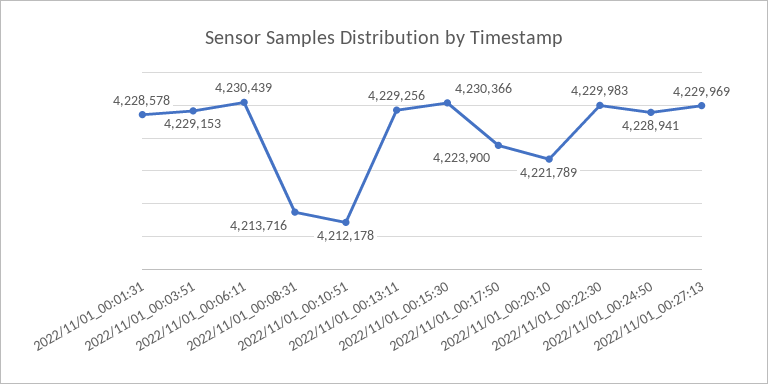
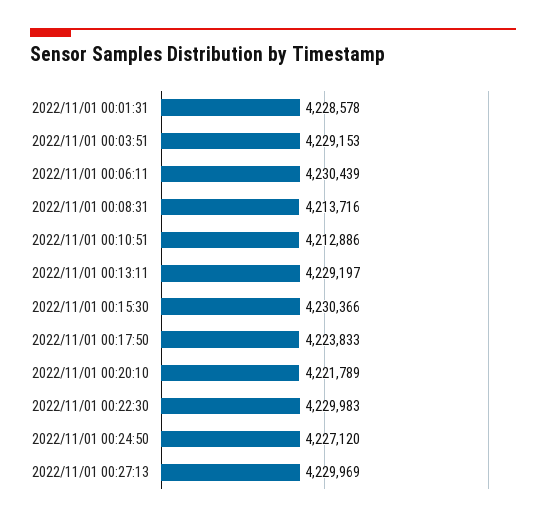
  {
    "2022/11/01_00:01:31": 4228578,
    "2022/11/01_00:03:51": 4229153,
    "2022/11/01_00:06:11": 4230439,
    "2022/11/01_00:08:31": 4213716,
-   "2022/11/01_00:10:51": 4212178,
+   "2022/11/01_00:10:51": 4212886,
-   "2022/11/01_00:13:11": 4229256,
+   "2022/11/01_00:13:11": 4229197,
    "2022/11/01_00:15:30": 4230366,
-   "2022/11/01_00:17:50": 4223900,
+   "2022/11/01_00:17:50": 4223833,
    "2022/11/01_00:20:10": 4221789,
    "2022/11/01_00:22:30": 4229983,
-   "2022/11/01_00:24:50": 4228941,
+   "2022/11/01_00:24:50": 4227120,
    "2022/11/01_00:27:13": 4229969
  }

